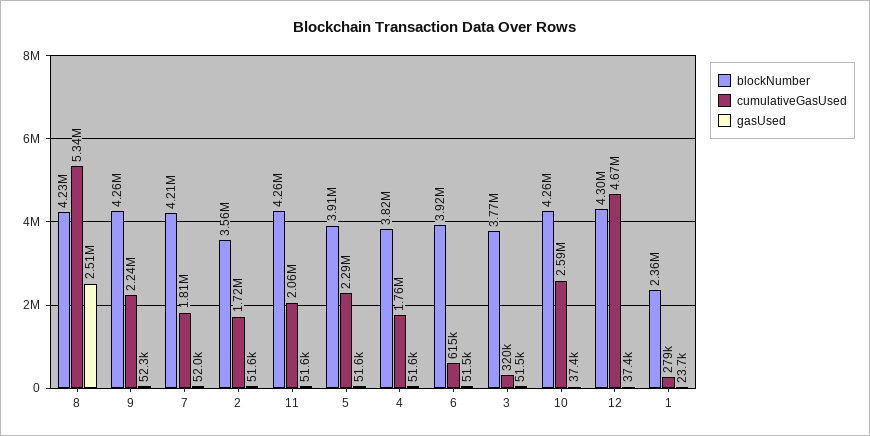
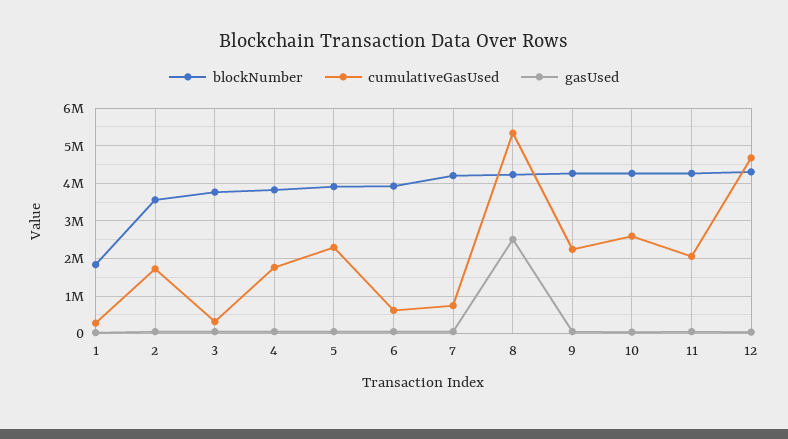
  {
    "blockNumber": {
      "8": 4230000,
      "9": 4260000,
      "7": 4210000,
      "2": 3560000,
      "11": 4260000,
      "5": 3910000,
      "4": 3820000,
      "6": 3920000,
      "3": 3770000,
      "10": 4260000,
      "12": 4300000,
-     "1": 2360000
+     "1": 1800000
    },
    "cumulativeGasUsed": {
      "8": 5340000,
      "9": 2240000,
-     "7": 1810000,
+     "7": 800000,
      "2": 1720000,
      "11": 2060000,
      "5": 2290000,
      "4": 1760000,
      "6": 615000,
      "3": 320000,
      "10": 2590000,
      "12": 4670000,
      "1": 279000
    },
    "gasUsed": {
      "8": 2510000,
      "9": 52300,
      "7": 52000,
      "2": 51600,
      "11": 51600,
      "5": 51600,
      "4": 51600,
      "6": 51500,
      "3": 51500,
      "10": 37400,
      "12": 37400,
      "1": 23700
    }
  }

